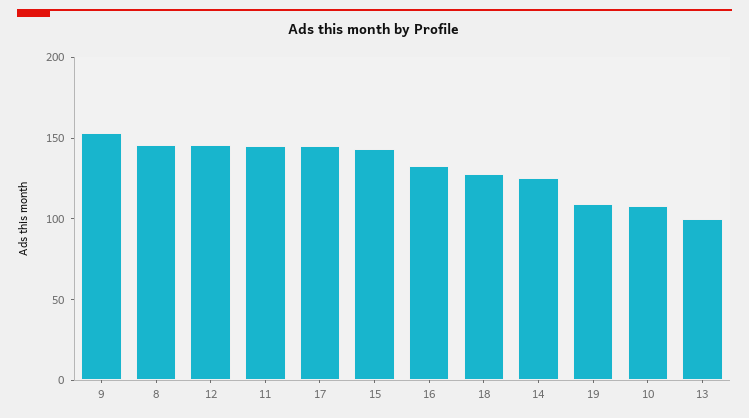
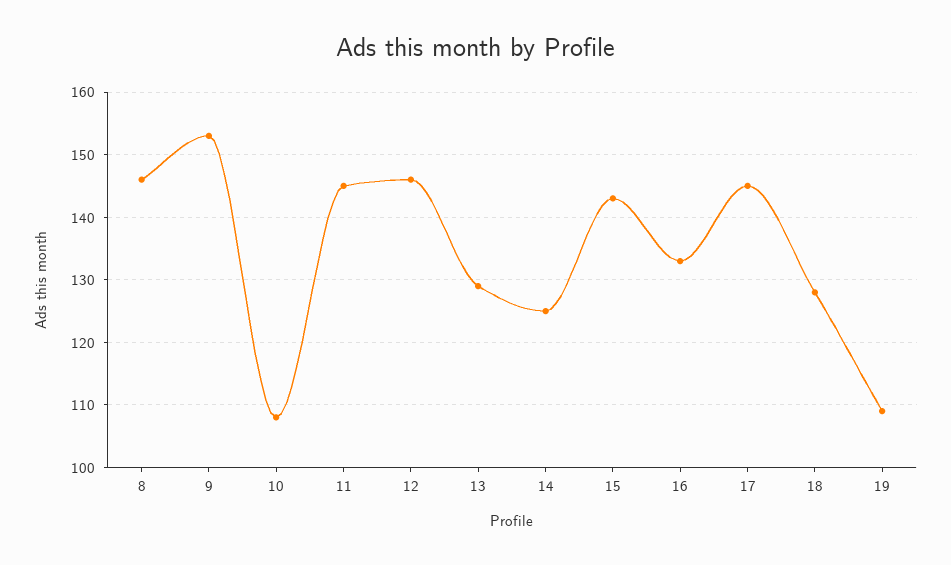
  {
    "9": 153,
    "8": 146,
    "12": 146,
    "11": 145,
    "17": 145,
    "15": 143,
    "16": 133,
    "18": 128,
    "14": 125,
    "19": 109,
    "10": 108,
-   "13": 100
+   "13": 129
  }

